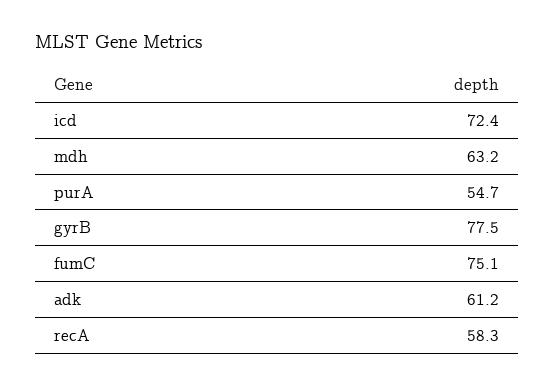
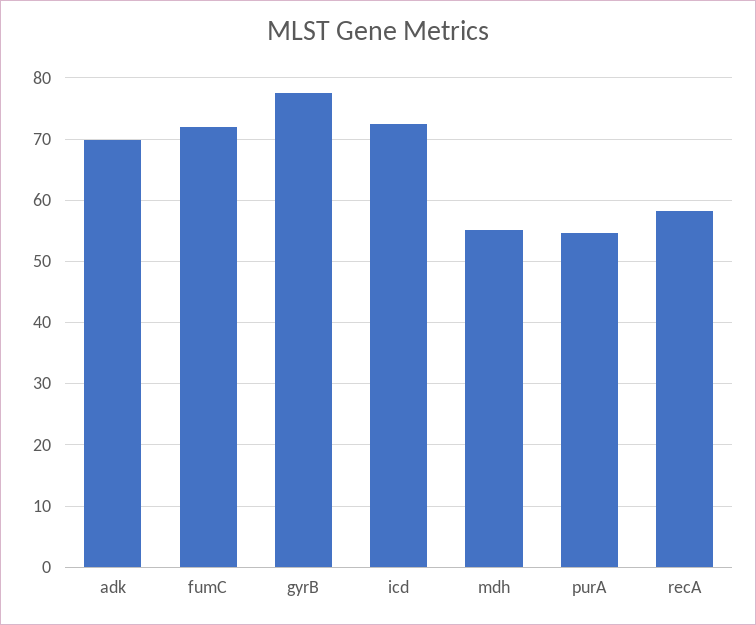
  {
    "icd": 72.4,
-   "mdh": 63.2,
+   "mdh": 55,
    "purA": 54.7,
    "gyrB": 77.5,
-   "fumC": 75.1,
+   "fumC": 72,
-   "adk": 61.2,
+   "adk": 70,
    "recA": 58.3
  }

